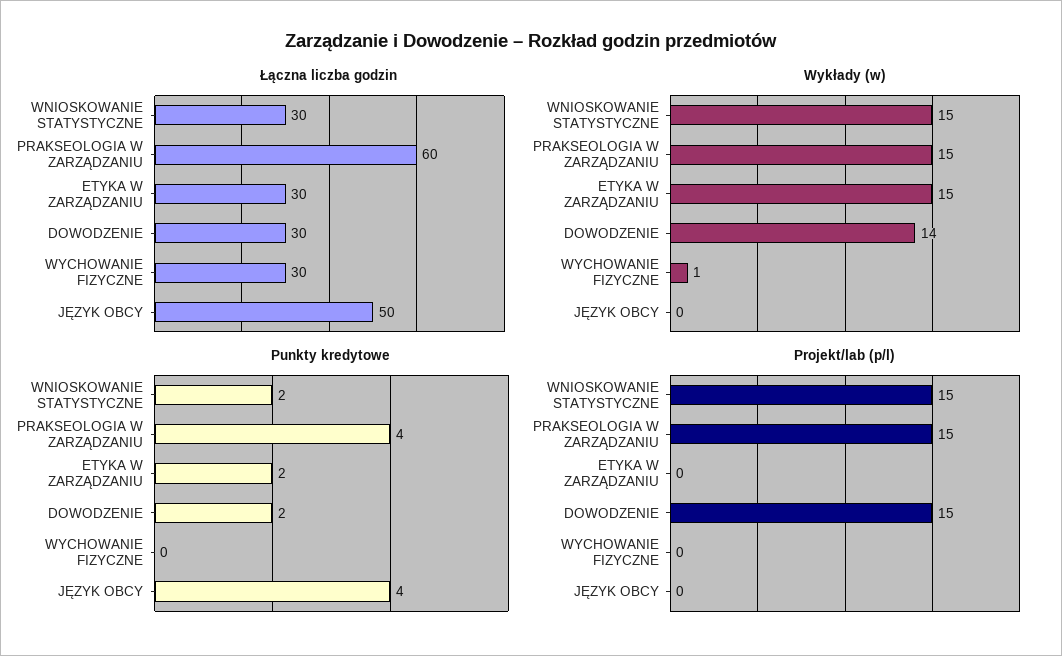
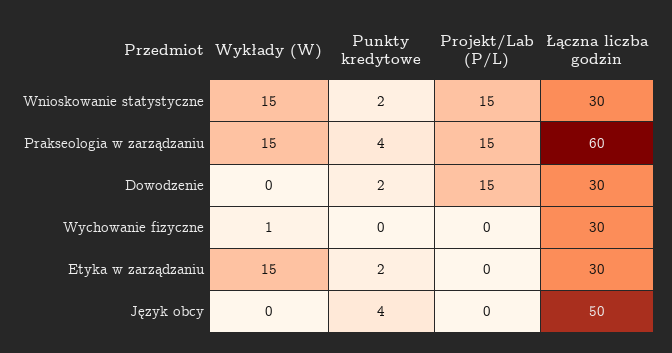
  {
    "Łączna liczba godzin": {
      "WNIOSKOWANIE STATYSTYCZNE": 30,
      "PRAKSEOLOGIA W ZARZĄDZANIU": 60,
      "ETYKA W ZARZĄDZANIU": 30,
      "DOWODZENIE": 30,
      "WYCHOWANIE FIZYCZNE": 30,
      "JĘZYK OBCY": 50
    },
    "Wykłady (w)": {
      "WNIOSKOWANIE STATYSTYCZNE": 15,
      "PRAKSEOLOGIA W ZARZĄDZANIU": 15,
      "ETYKA W ZARZĄDZANIU": 15,
-     "DOWODZENIE": 14,
+     "DOWODZENIE": 0,
      "WYCHOWANIE FIZYCZNE": 1,
      "JĘZYK OBCY": 0
    },
    "Punkty kredytowe": {
      "WNIOSKOWANIE STATYSTYCZNE": 2,
      "PRAKSEOLOGIA W ZARZĄDZANIU": 4,
      "ETYKA W ZARZĄDZANIU": 2,
      "DOWODZENIE": 2,
      "WYCHOWANIE FIZYCZNE": 0,
      "JĘZYK OBCY": 4
    },
    "Projekt/lab (p/l)": {
      "WNIOSKOWANIE STATYSTYCZNE": 15,
      "PRAKSEOLOGIA W ZARZĄDZANIU": 15,
      "ETYKA W ZARZĄDZANIU": 0,
      "DOWODZENIE": 15,
      "WYCHOWANIE FIZYCZNE": 0,
      "JĘZYK OBCY": 0
    }
  }

